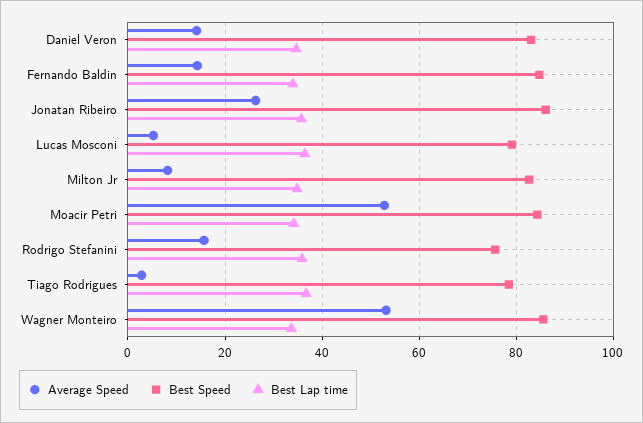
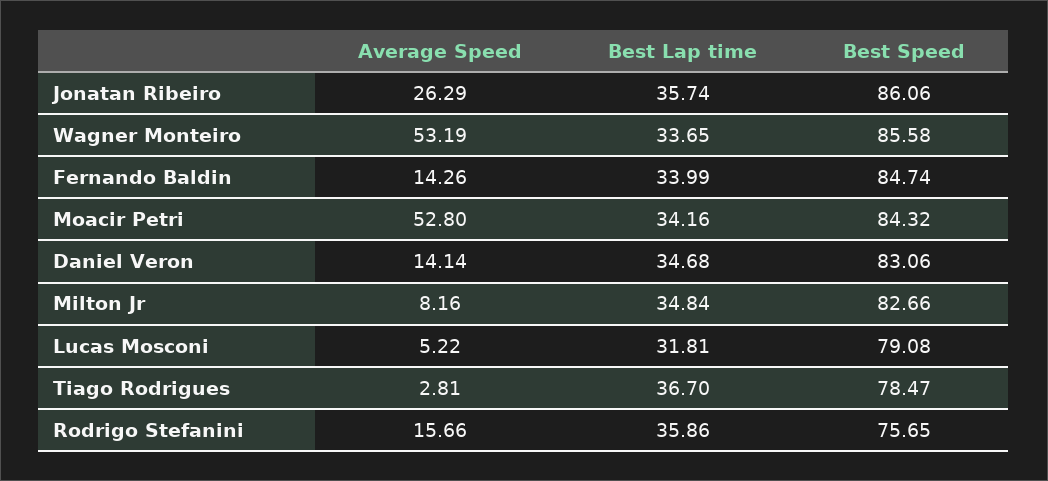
  {
    "Average Speed": {
      "Daniel Veron": 14.14,
      "Fernando Baldin": 14.26,
      "Jonatan Ribeiro": 26.29,
      "Lucas Mosconi": 5.22,
      "Milton Jr": 8.16,
      "Moacir Petri": 52.8,
      "Rodrigo Stefanini": 15.66,
      "Tiago Rodrigues": 2.81,
      "Wagner Monteiro": 53.19
    },
    "Best Speed": {
      "Daniel Veron": 83.06,
      "Fernando Baldin": 84.74,
      "Jonatan Ribeiro": 86.06,
      "Lucas Mosconi": 79.08,
      "Milton Jr": 82.66,
      "Moacir Petri": 84.32,
      "Rodrigo Stefanini": 75.65,
      "Tiago Rodrigues": 78.47,
      "Wagner Monteiro": 85.58
    },
    "Best Lap time": {
      "Daniel Veron": 34.68,
      "Fernando Baldin": 33.99,
      "Jonatan Ribeiro": 35.74,
-     "Lucas Mosconi": 36,
+     "Lucas Mosconi": 31.81,
      "Milton Jr": 34.84,
      "Moacir Petri": 34.16,
      "Rodrigo Stefanini": 35.86,
      "Tiago Rodrigues": 36.7,
      "Wagner Monteiro": 33.65
    }
  }

